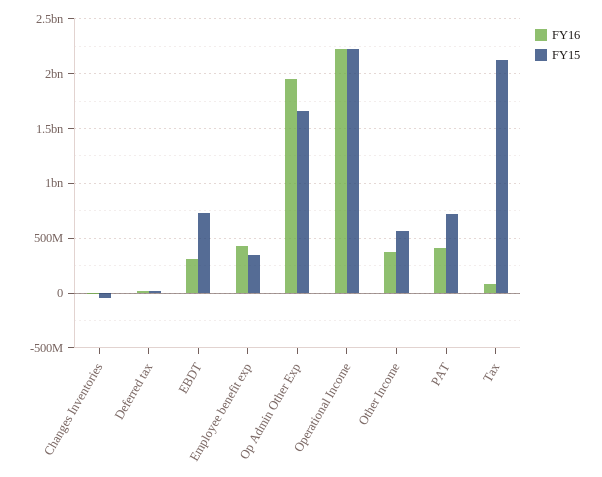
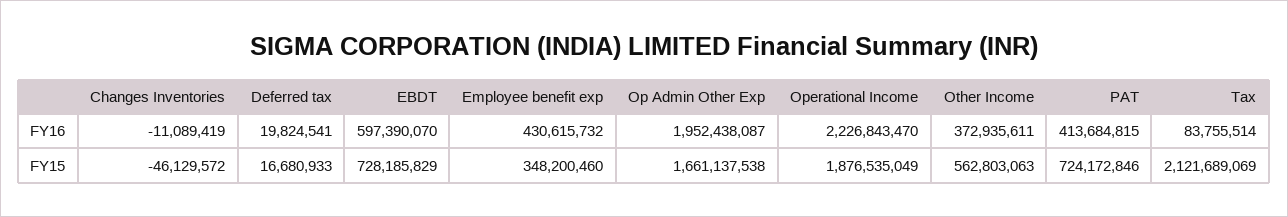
  {
    "FY16": {
      "Changes Inventories": -11089419,
      "Deferred tax": 19824541,
-     "EBDT": 300000000,
+     "EBDT": 597390070,
      "Employee benefit exp": 430615732,
      "Op Admin Other Exp": 1952438087,
      "Operational Income": 2226843470,
      "Other Income": 372935611,
      "PAT": 413684815,
      "Tax": 83755514
    },
    "FY15": {
      "Changes Inventories": -46129572,
      "Deferred tax": 16680933,
      "EBDT": 728185829,
      "Employee benefit exp": 348200460,
      "Op Admin Other Exp": 1661137538,
-     "Operational Income": 2200000000,
+     "Operational Income": 1876535049,
      "Other Income": 562803063,
      "PAT": 724172846,
      "Tax": 2121689069
    }
  }

